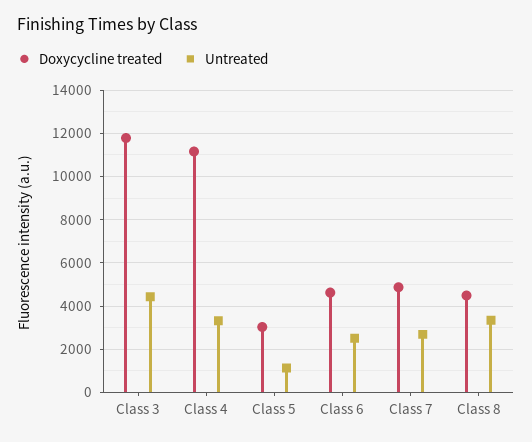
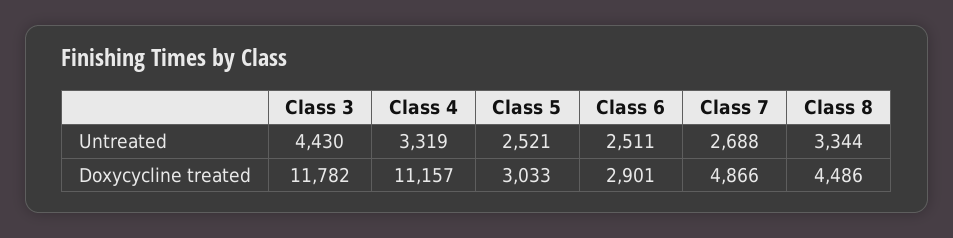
  {
    "Doxycycline treated": {
      "Class 3": 11782,
      "Class 4": 11157,
      "Class 5": 3033,
-     "Class 6": 4500,
+     "Class 6": 2901,
      "Class 7": 4866,
      "Class 8": 4486
    },
    "Untreated": {
      "Class 3": 4430,
      "Class 4": 3319,
-     "Class 5": 1000,
+     "Class 5": 2521,
      "Class 6": 2511,
      "Class 7": 2688,
      "Class 8": 3344
    }
  }

